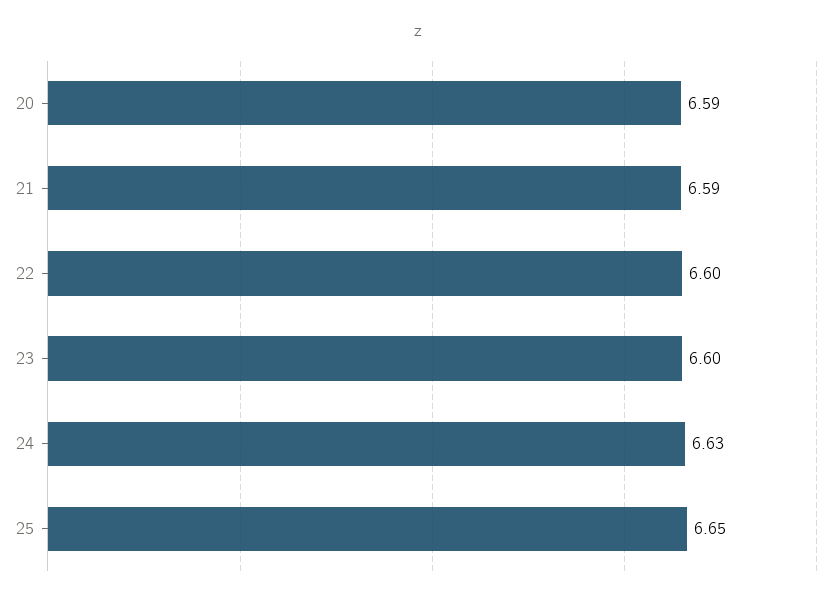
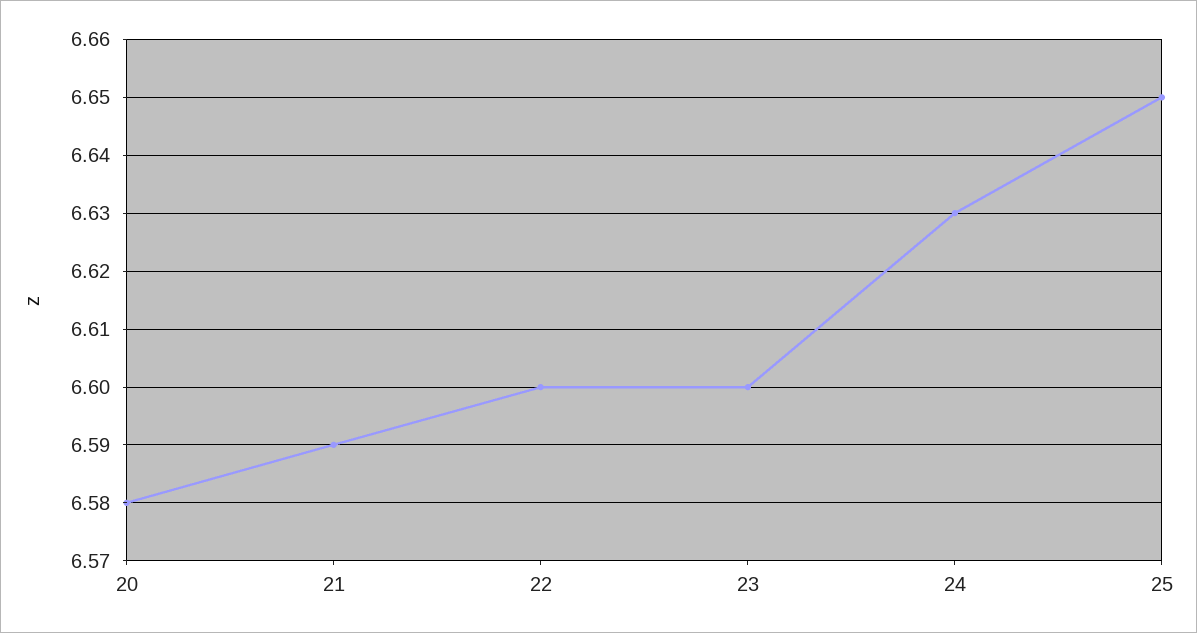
  {
-   "20": 6.59,
+   "20": 6.58,
    "21": 6.59,
    "22": 6.6,
    "23": 6.6,
    "24": 6.63,
    "25": 6.65
  }

